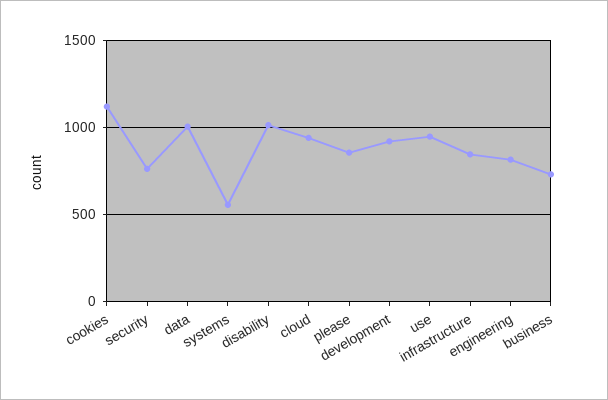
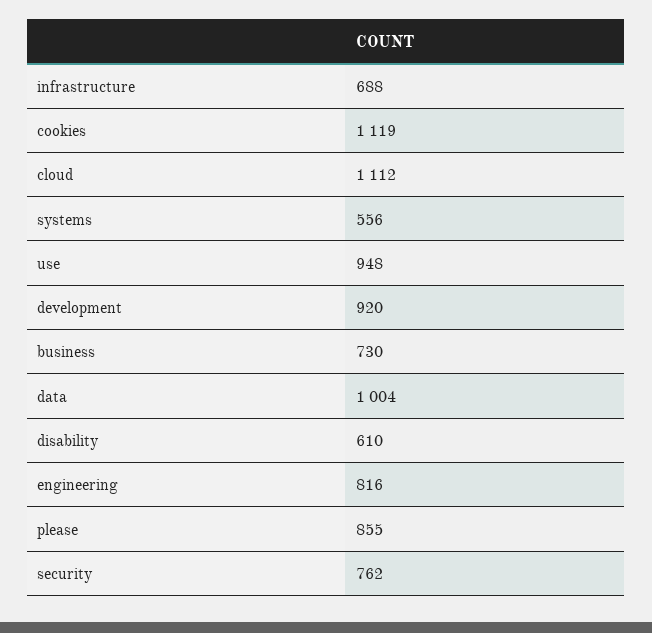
  {
    "cookies": 1119,
    "security": 762,
    "data": 1004,
    "systems": 556,
-   "disability": 1000,
+   "disability": 610,
-   "cloud": 950,
+   "cloud": 1112,
    "please": 855,
    "development": 920,
    "use": 948,
-   "infrastructure": 850,
+   "infrastructure": 688,
    "engineering": 816,
    "business": 730
  }

